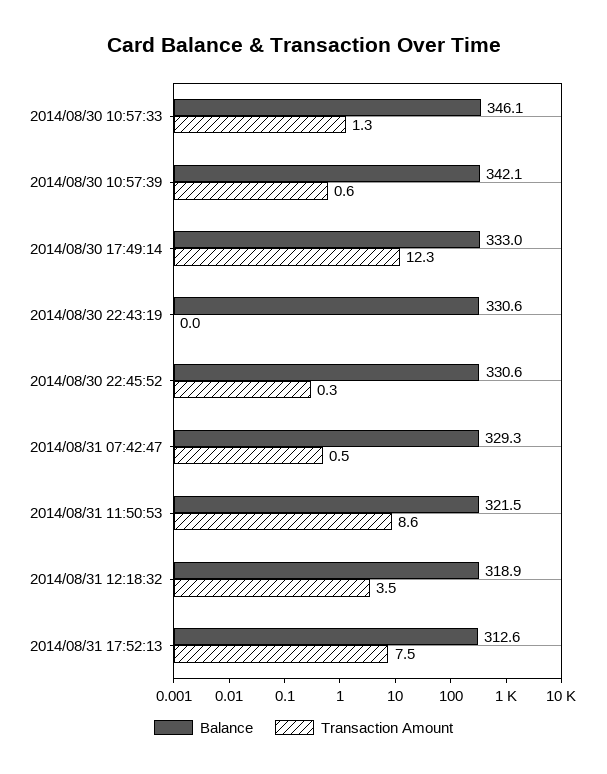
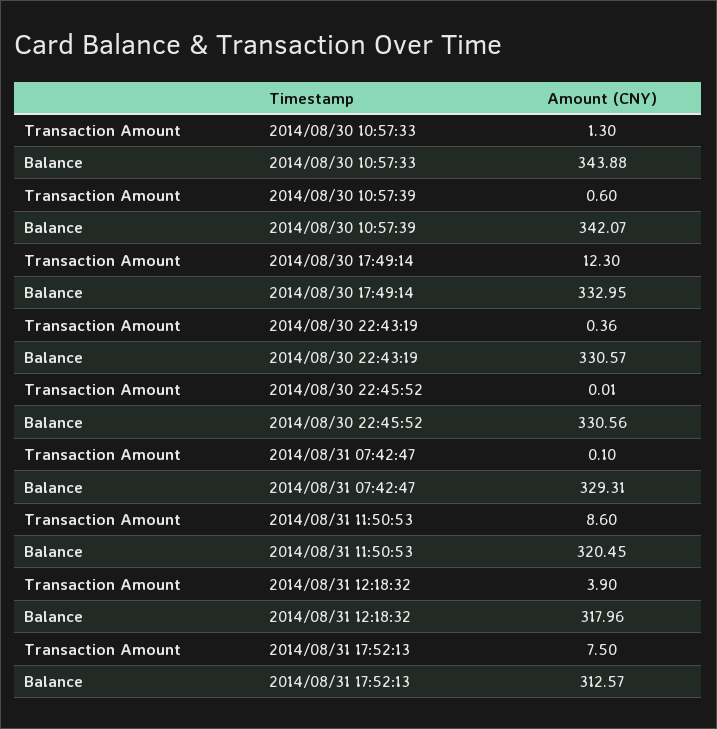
  {
    "Balance": {
-     "2014/08/30 10:57:33": 346.1,
+     "2014/08/30 10:57:33": 343.88,
      "2014/08/30 10:57:39": 342.07,
      "2014/08/30 17:49:14": 332.95,
      "2014/08/30 22:43:19": 330.57,
      "2014/08/30 22:45:52": 330.56,
      "2014/08/31 07:42:47": 329.31,
-     "2014/08/31 11:50:53": 321.5,
+     "2014/08/31 11:50:53": 320.45,
-     "2014/08/31 12:18:32": 318.9,
+     "2014/08/31 12:18:32": 317.96,
      "2014/08/31 17:52:13": 312.57
    },
    "Transaction Amount": {
      "2014/08/30 10:57:33": 1.3,
      "2014/08/30 10:57:39": 0.6,
      "2014/08/30 17:49:14": 12.3,
-     "2014/08/30 22:43:19": 0,
+     "2014/08/30 22:43:19": 0.36,
-     "2014/08/30 22:45:52": 0.3,
+     "2014/08/30 22:45:52": 0.01,
-     "2014/08/31 07:42:47": 0.5,
+     "2014/08/31 07:42:47": 0.1,
      "2014/08/31 11:50:53": 8.6,
-     "2014/08/31 12:18:32": 3.5,
+     "2014/08/31 12:18:32": 3.9,
      "2014/08/31 17:52:13": 7.5
    }
  }

